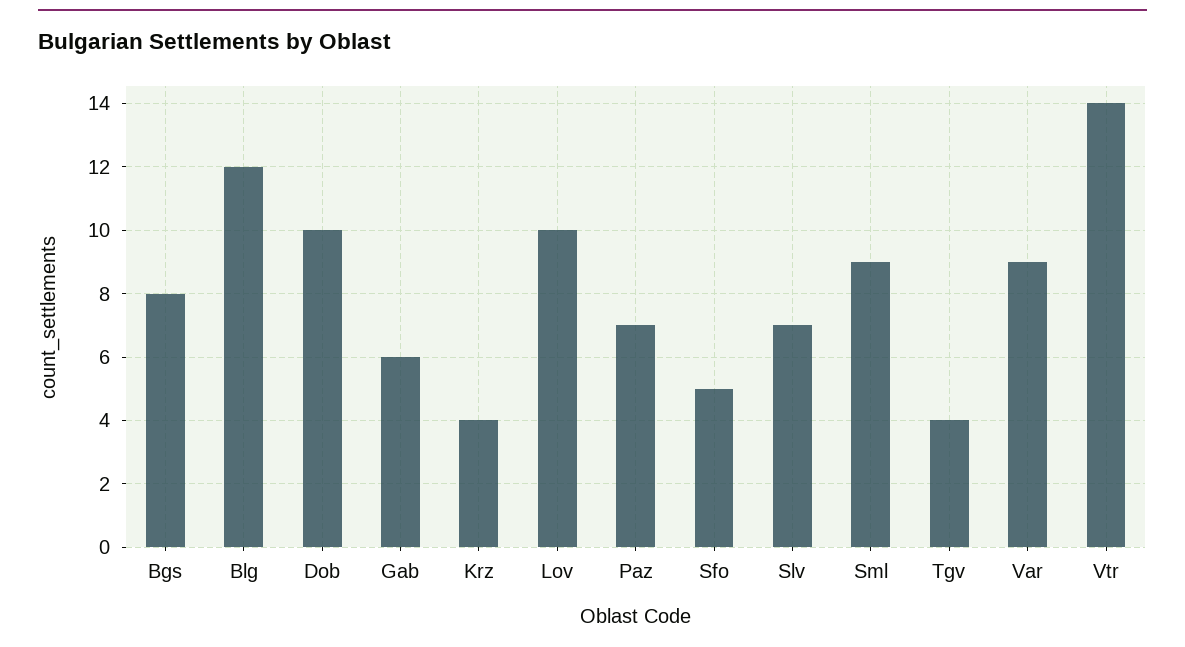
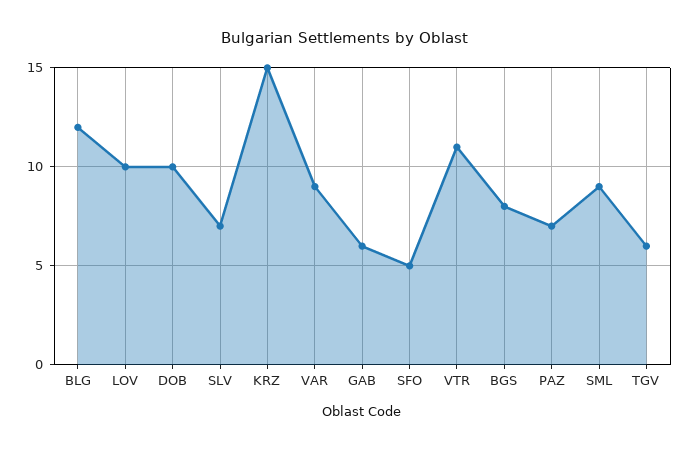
  {
    "Bgs": 8,
    "Blg": 12,
    "Dob": 10,
    "Gab": 6,
-   "Krz": 4,
+   "Krz": 15,
    "Lov": 10,
    "Paz": 7,
    "Sfo": 5,
    "Slv": 7,
    "Sml": 9,
-   "Tgv": 4,
+   "Tgv": 6,
    "Var": 9,
-   "Vtr": 14
+   "Vtr": 11
  }

